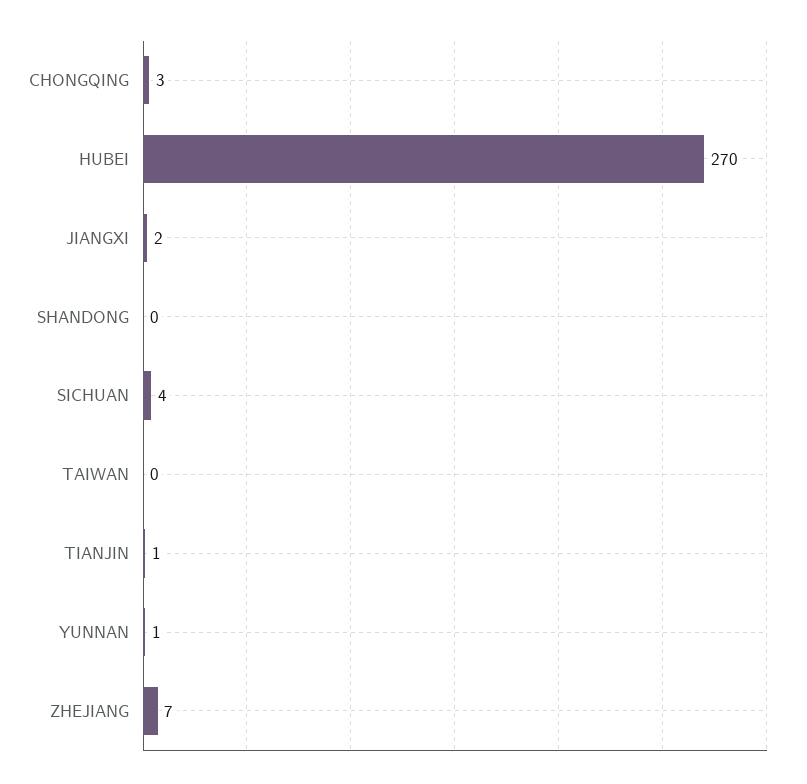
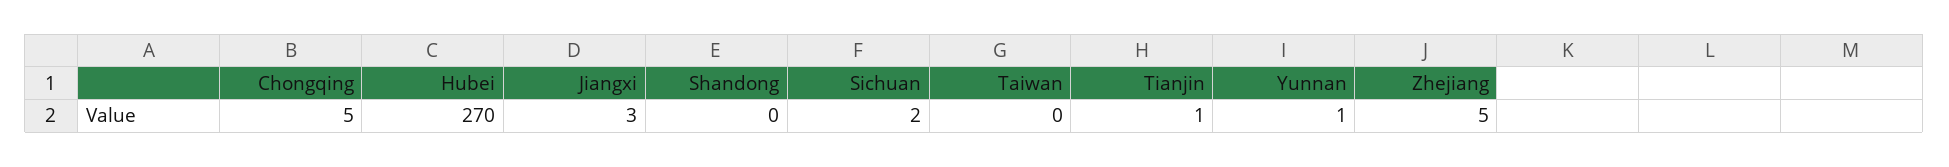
  {
-   "CHONGQING": 3,
+   "CHONGQING": 5,
    "HUBEI": 270,
-   "JIANGXI": 2,
+   "JIANGXI": 3,
    "SHANDONG": 0,
-   "SICHUAN": 4,
+   "SICHUAN": 2,
    "TAIWAN": 0,
    "TIANJIN": 1,
    "YUNNAN": 1,
-   "ZHEJIANG": 7
+   "ZHEJIANG": 5
  }

